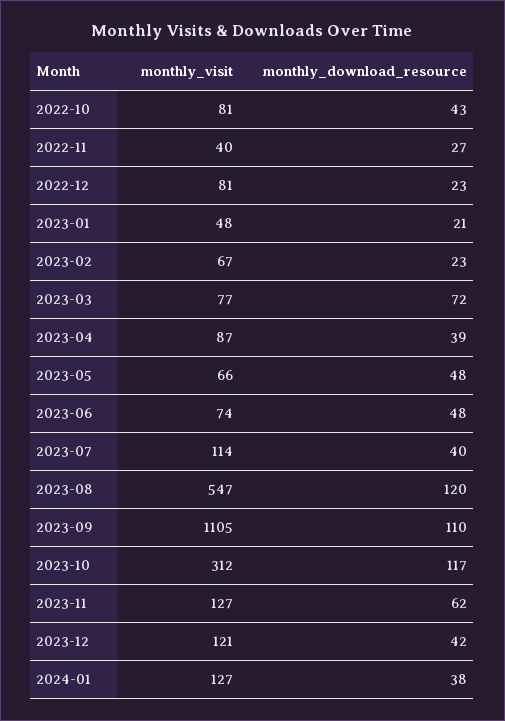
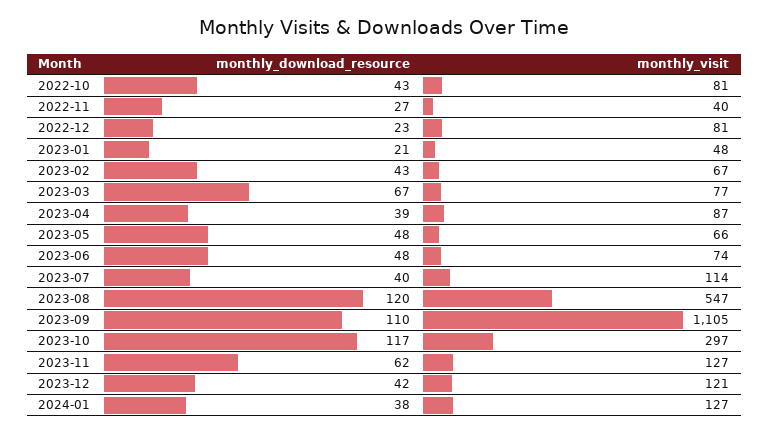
  {
    "monthly_visit": {
      "2022-10": 81,
      "2022-11": 40,
      "2022-12": 81,
      "2023-01": 48,
      "2023-02": 67,
      "2023-03": 77,
      "2023-04": 87,
      "2023-05": 66,
      "2023-06": 74,
      "2023-07": 114,
      "2023-08": 547,
      "2023-09": 1105,
-     "2023-10": 312,
+     "2023-10": 297,
      "2023-11": 127,
      "2023-12": 121,
      "2024-01": 127
    },
    "monthly_download_resource": {
      "2022-10": 43,
      "2022-11": 27,
      "2022-12": 23,
      "2023-01": 21,
-     "2023-02": 23,
+     "2023-02": 43,
-     "2023-03": 72,
+     "2023-03": 67,
      "2023-04": 39,
      "2023-05": 48,
      "2023-06": 48,
      "2023-07": 40,
      "2023-08": 120,
      "2023-09": 110,
      "2023-10": 117,
      "2023-11": 62,
      "2023-12": 42,
      "2024-01": 38
    }
  }

